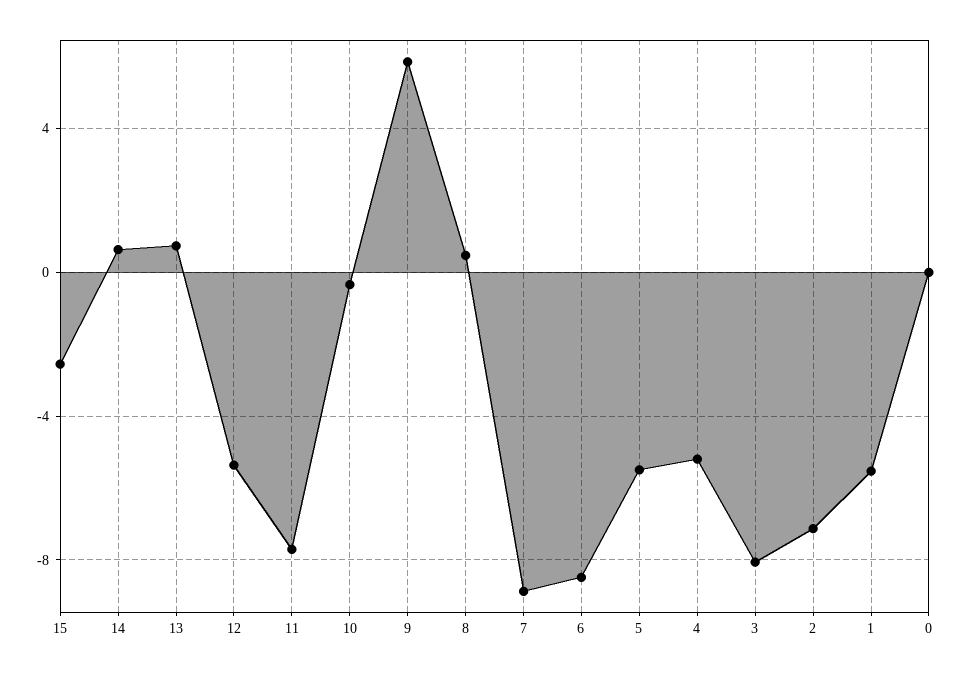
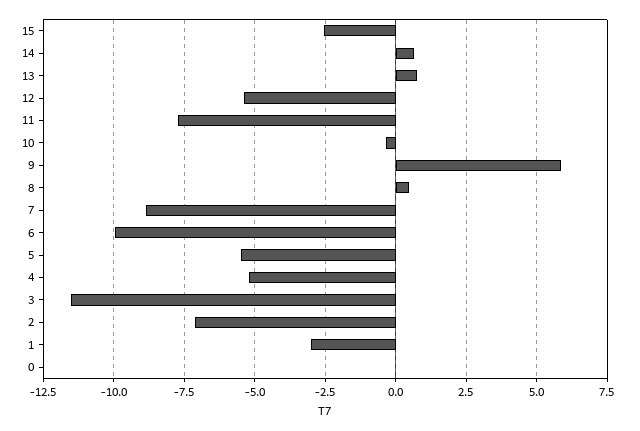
  {
    "15": -2.5,
    "14": 0.75,
    "13": 0.75,
    "12": -5.25,
    "11": -7.75,
    "10": -0.25,
    "9": 5.75,
    "8": 0.5,
    "7": -8.75,
-   "6": -8.5,
+   "6": -10,
    "5": -5.5,
    "4": -5.25,
-   "3": -8,
+   "3": -11.5,
    "2": -7.25,
-   "1": -5.5,
+   "1": -3,
    "0": 0
  }

